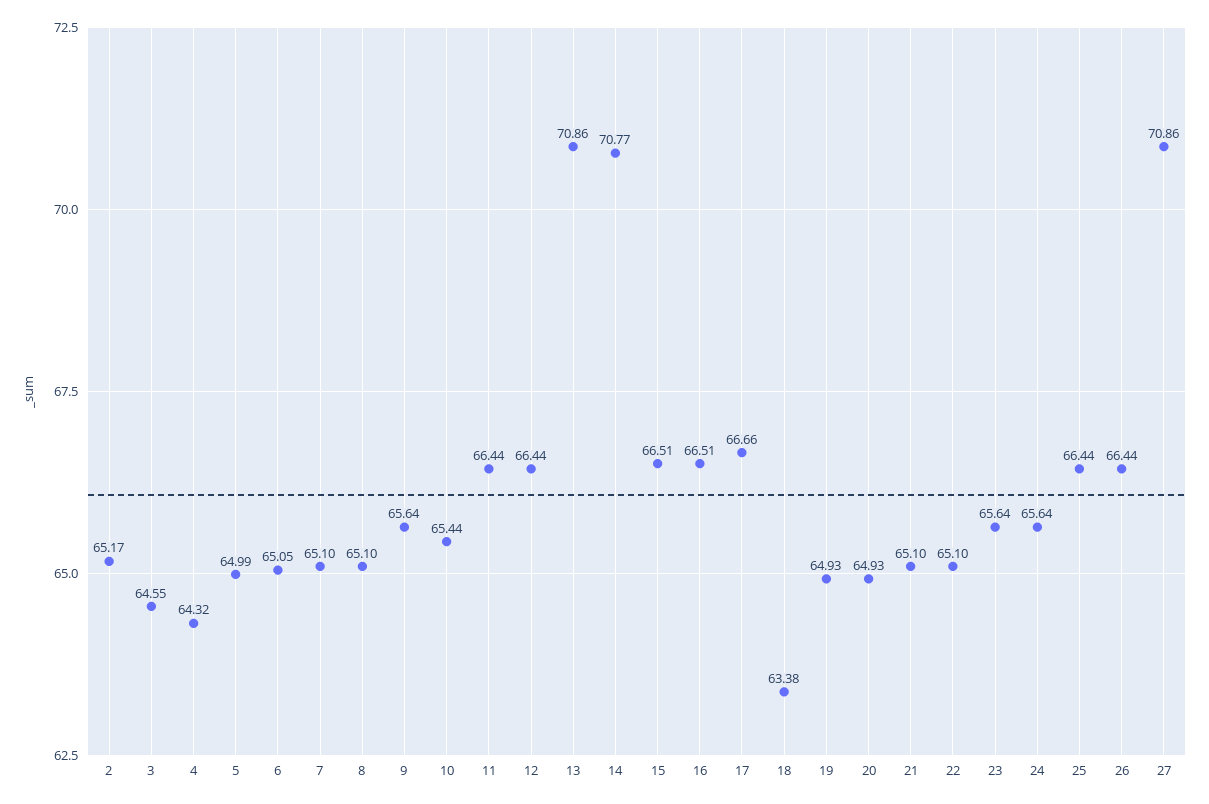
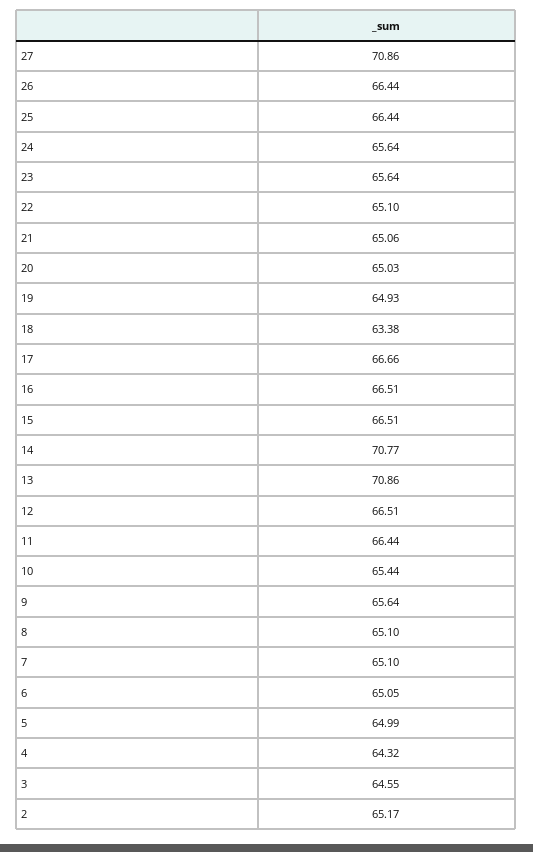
  {
    "2": 65.17,
    "3": 64.55,
    "4": 64.32,
    "5": 64.99,
    "6": 65.05,
    "7": 65.1,
    "8": 65.1,
    "9": 65.64,
    "10": 65.44,
    "11": 66.44,
-   "12": 66.44,
+   "12": 66.51,
    "13": 70.86,
    "14": 70.77,
    "15": 66.51,
    "16": 66.51,
    "17": 66.66,
    "18": 63.38,
    "19": 64.93,
-   "20": 64.93,
+   "20": 65.03,
-   "21": 65.1,
+   "21": 65.06,
    "22": 65.1,
    "23": 65.64,
    "24": 65.64,
    "25": 66.44,
    "26": 66.44,
    "27": 70.86
  }

